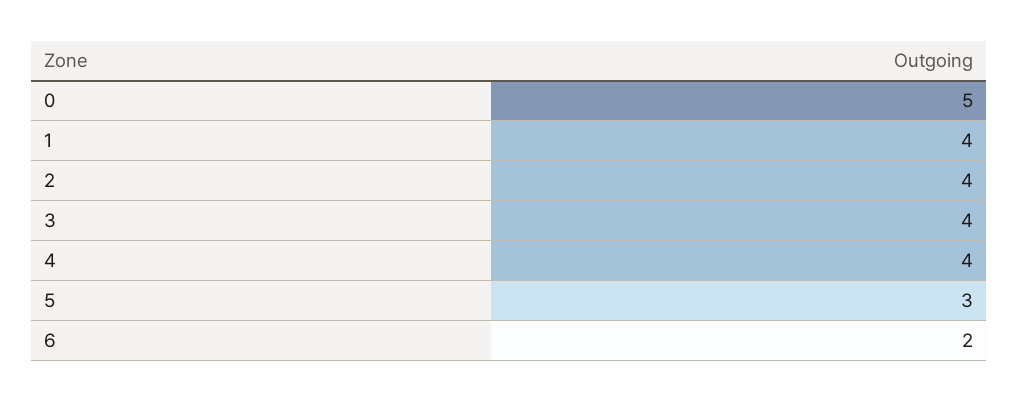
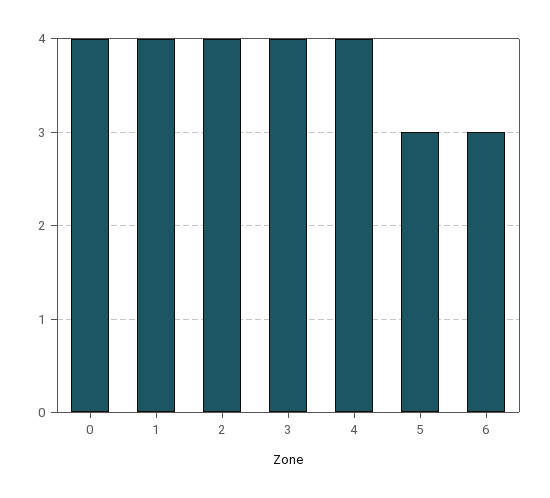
  {
-   "0": 5,
+   "0": 4,
    "1": 4,
    "2": 4,
    "3": 4,
    "4": 4,
    "5": 3,
-   "6": 2
+   "6": 3
  }

